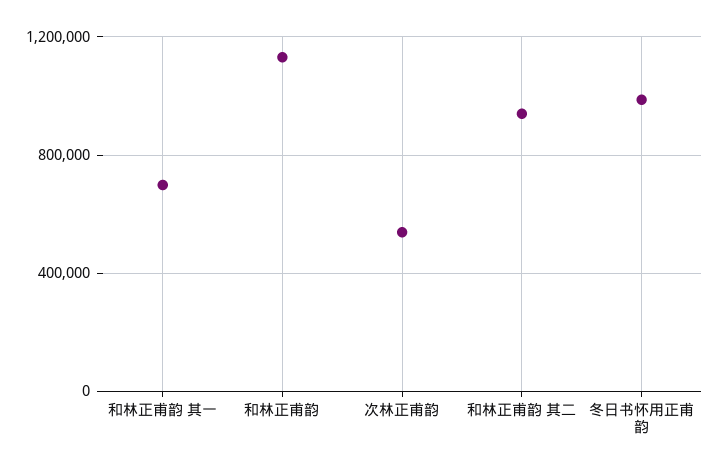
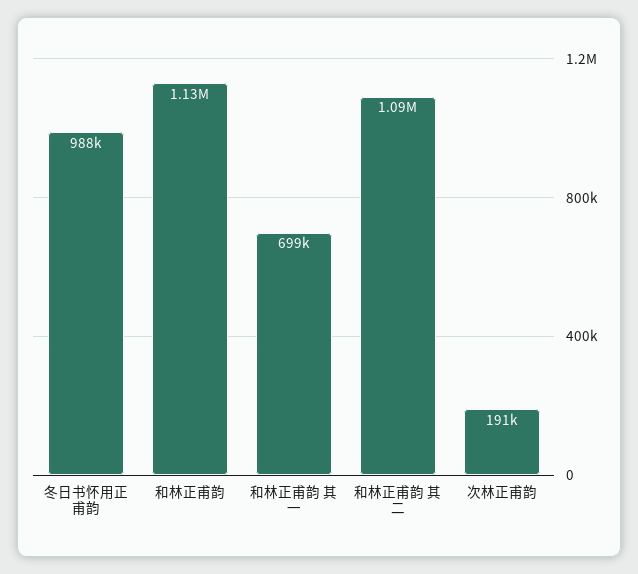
  {
    "和林正甫韵 其一": 699000,
    "和林正甫韵": 1130000,
-   "次林正甫韵": 550000,
+   "次林正甫韵": 191000,
-   "和林正甫韵 其二": 950000,
+   "和林正甫韵 其二": 1090000,
    "冬日书怀用正甫韵": 988000
  }

